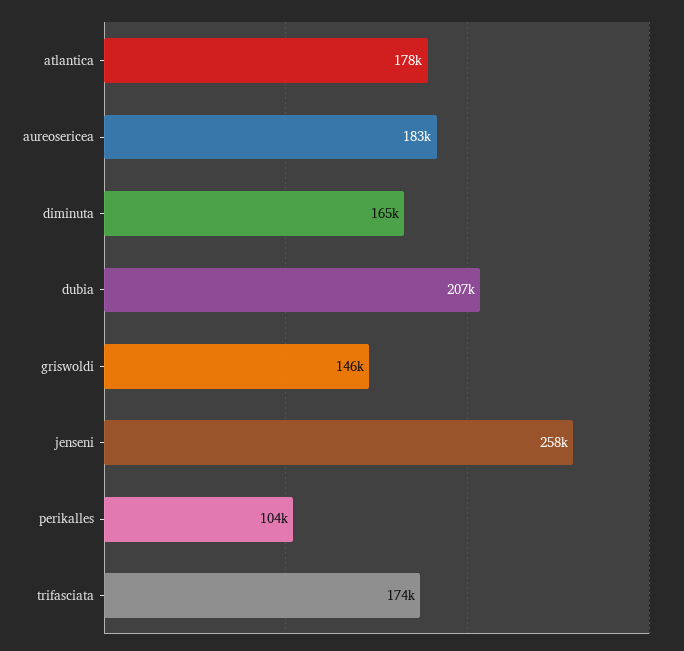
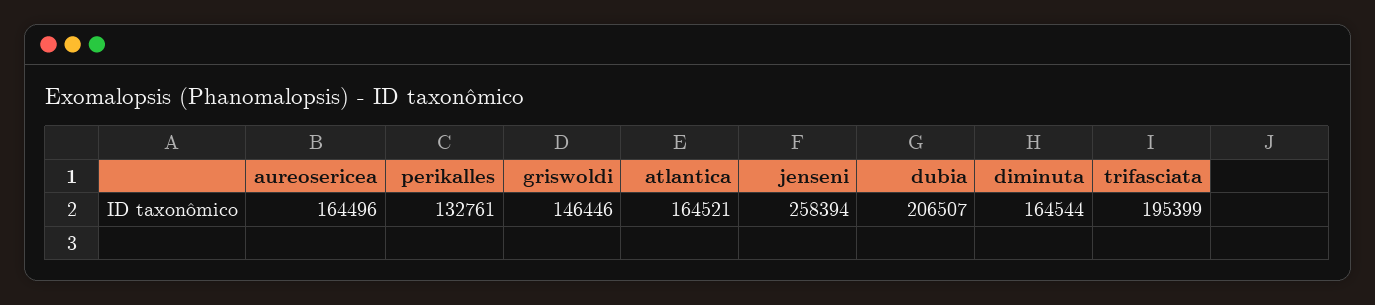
  {
-   "atlantica": 178000,
+   "atlantica": 164521,
-   "aureosericea": 183000,
+   "aureosericea": 164496,
    "diminuta": 164544,
    "dubia": 206507,
    "griswoldi": 146446,
    "jenseni": 258394,
-   "perikalles": 104000,
+   "perikalles": 132761,
-   "trifasciata": 174000
+   "trifasciata": 195399
  }

